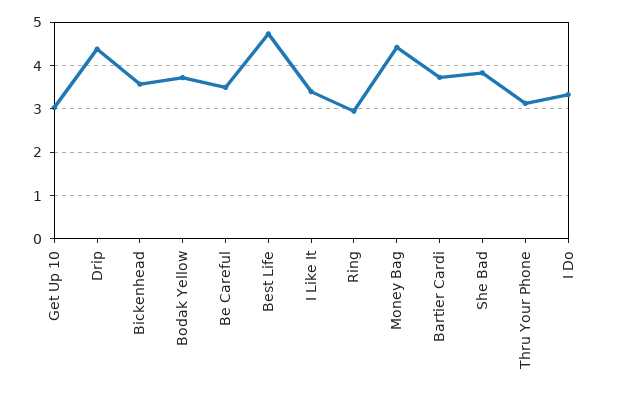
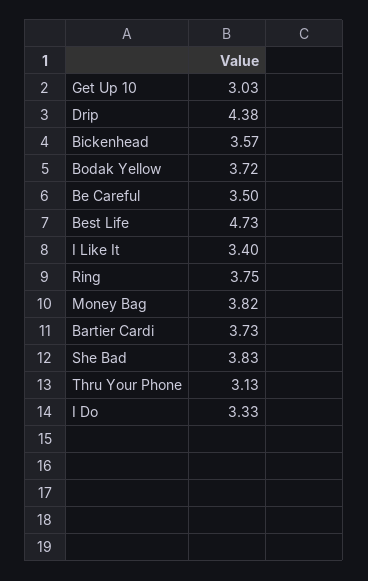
  {
    "Get Up 10": 3.03,
    "Drip": 4.38,
    "Bickenhead": 3.57,
    "Bodak Yellow": 3.72,
    "Be Careful": 3.5,
    "Best Life": 4.73,
    "I Like It": 3.4,
-   "Ring": 3,
+   "Ring": 3.75,
-   "Money Bag": 4.4,
+   "Money Bag": 3.82,
    "Bartier Cardi": 3.73,
    "She Bad": 3.83,
    "Thru Your Phone": 3.13,
    "I Do": 3.33
  }

